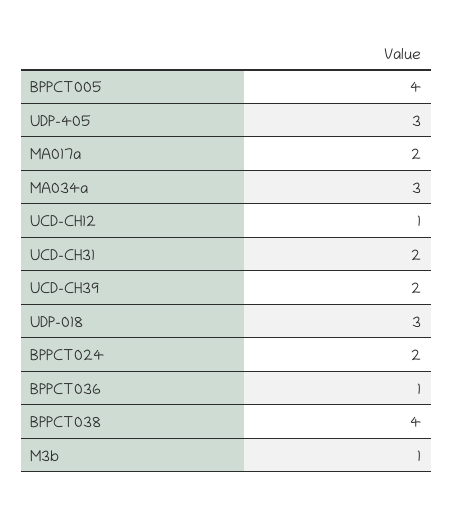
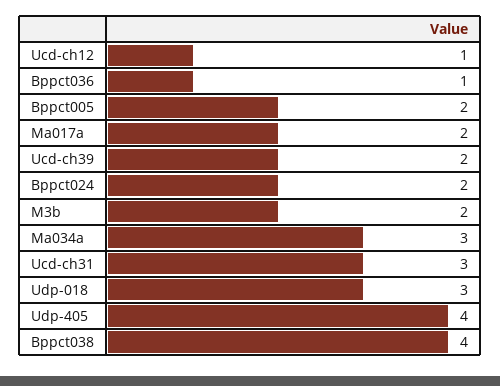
  {
-   "BPPCT005": 4,
+   "BPPCT005": 2,
-   "UDP-405": 3,
+   "UDP-405": 4,
    "MA017a": 2,
    "MA034a": 3,
    "UCD-CH12": 1,
-   "UCD-CH31": 2,
+   "UCD-CH31": 3,
    "UCD-CH39": 2,
    "UDP-018": 3,
    "BPPCT024": 2,
    "BPPCT036": 1,
    "BPPCT038": 4,
-   "M3b": 1
+   "M3b": 2
  }

